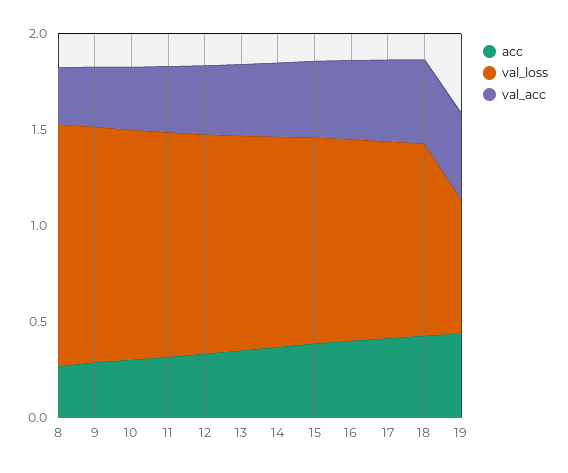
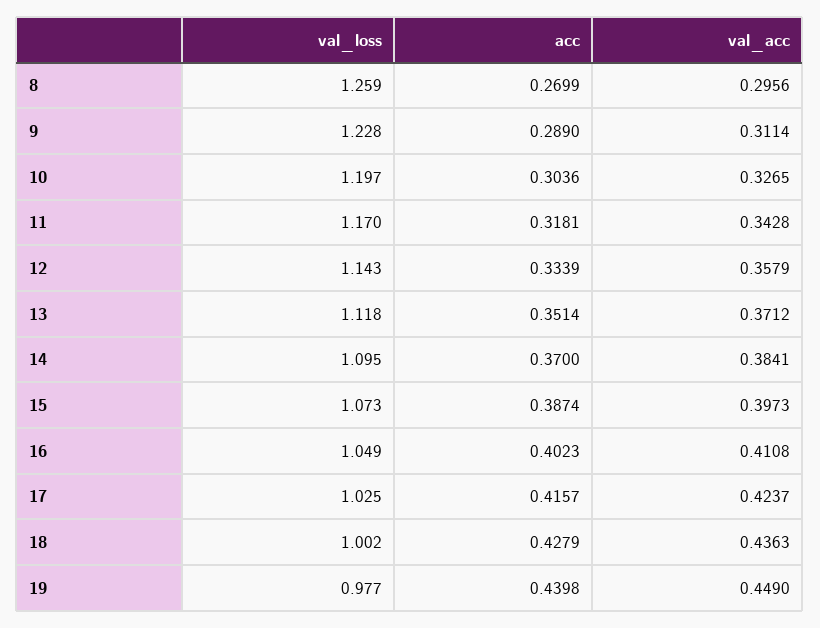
  {
    "acc": {
      "8": 0.2699,
      "9": 0.289,
      "10": 0.3036,
      "11": 0.3181,
      "12": 0.3339,
      "13": 0.3514,
      "14": 0.37,
      "15": 0.3874,
      "16": 0.4023,
      "17": 0.4157,
      "18": 0.4279,
      "19": 0.4398
    },
    "val_loss": {
      "8": 1.259,
      "9": 1.228,
      "10": 1.197,
      "11": 1.17,
      "12": 1.143,
      "13": 1.118,
      "14": 1.095,
      "15": 1.073,
      "16": 1.049,
      "17": 1.025,
      "18": 1.002,
-     "19": 0.7
+     "19": 0.977
    },
    "val_acc": {
      "8": 0.2956,
      "9": 0.3114,
      "10": 0.3265,
      "11": 0.3428,
      "12": 0.3579,
      "13": 0.3712,
      "14": 0.3841,
      "15": 0.3973,
      "16": 0.4108,
      "17": 0.4237,
      "18": 0.4363,
      "19": 0.449
    }
  }

